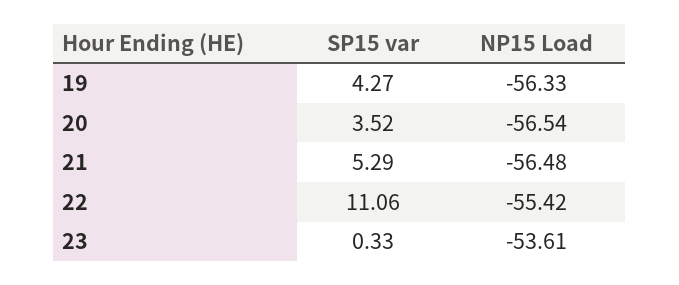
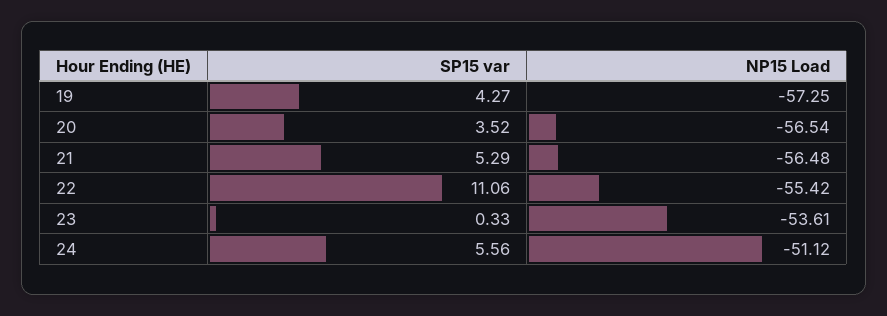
  {
    "SP15 var": {
      "19": 4.27,
      "20": 3.52,
      "21": 5.29,
      "22": 11.06,
-     "23": 0.33
+     "23": 0.33,
+     "24": 5.56
    },
    "NP15 Load": {
-     "19": -56.33,
+     "19": -57.25,
      "20": -56.54,
      "21": -56.48,
      "22": -55.42,
-     "23": -53.61
+     "23": -53.61,
+     "24": -51.12
    }
  }

